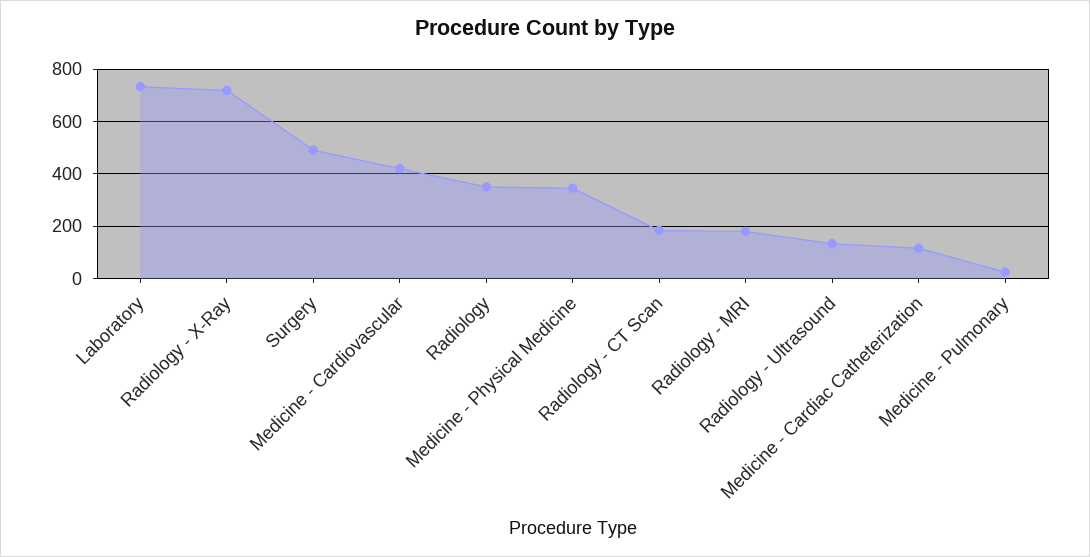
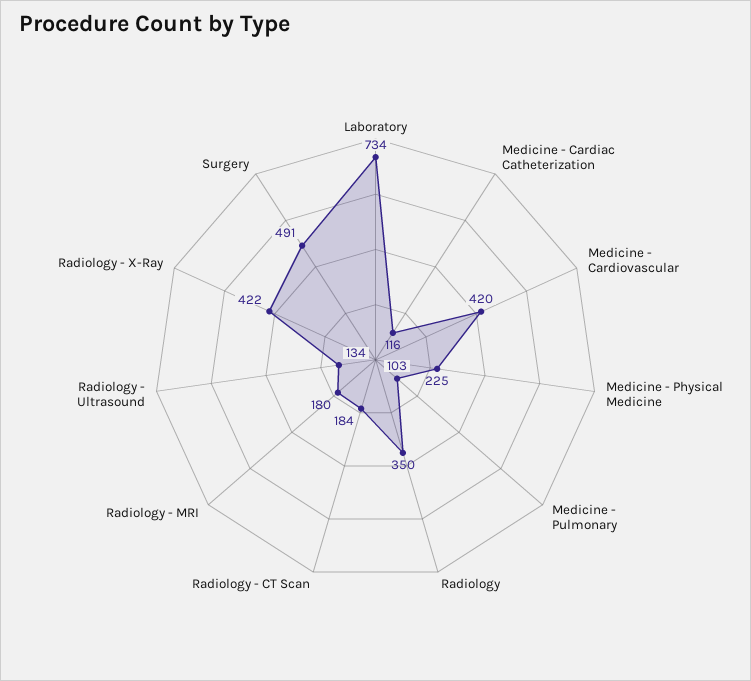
  {
    "Laboratory": 734,
-   "Radiology - X-Ray": 725,
+   "Radiology - X-Ray": 422,
    "Surgery": 491,
    "Medicine - Cardiovascular": 420,
    "Radiology": 350,
-   "Medicine - Physical Medicine": 350,
+   "Medicine - Physical Medicine": 225,
    "Radiology - CT Scan": 184,
    "Radiology - MRI": 180,
    "Radiology - Ultrasound": 134,
    "Medicine - Cardiac Catheterization": 116,
-   "Medicine - Pulmonary": 25
+   "Medicine - Pulmonary": 103
  }

